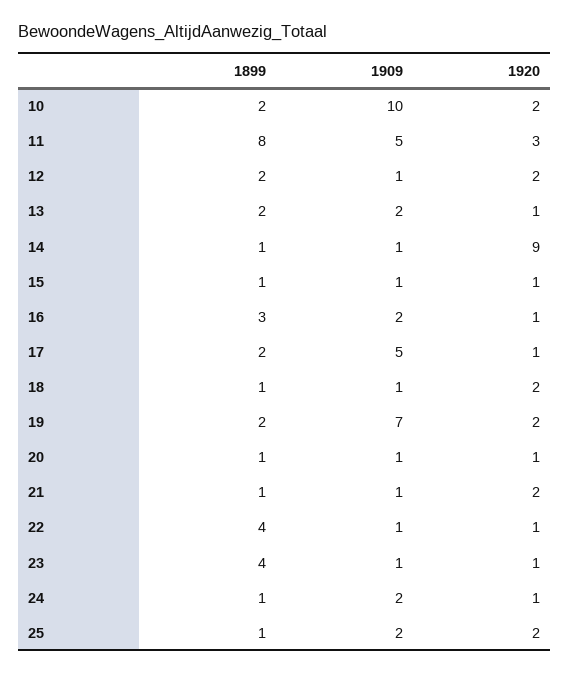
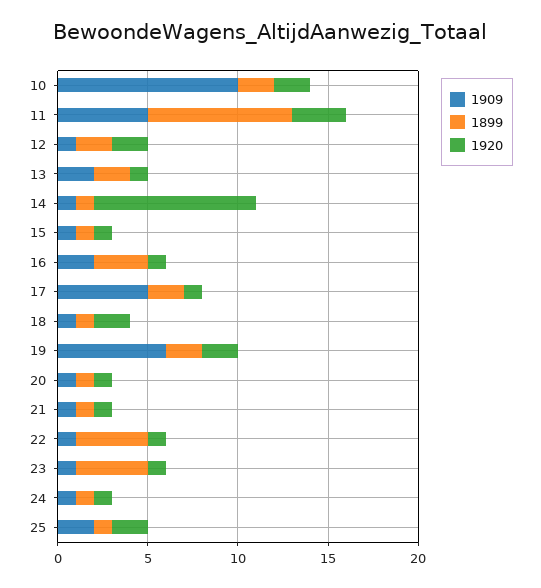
  {
    "1899": {
      "10": 2,
      "11": 8,
      "12": 2,
      "13": 2,
      "14": 1,
      "15": 1,
      "16": 3,
      "17": 2,
      "18": 1,
      "19": 2,
      "20": 1,
      "21": 1,
      "22": 4,
      "23": 4,
      "24": 1,
      "25": 1
    },
    "1909": {
      "10": 10,
      "11": 5,
      "12": 1,
      "13": 2,
      "14": 1,
      "15": 1,
      "16": 2,
      "17": 5,
      "18": 1,
-     "19": 7,
+     "19": 6,
      "20": 1,
      "21": 1,
      "22": 1,
      "23": 1,
-     "24": 2,
+     "24": 1,
      "25": 2
    },
    "1920": {
      "10": 2,
      "11": 3,
      "12": 2,
      "13": 1,
      "14": 9,
      "15": 1,
      "16": 1,
      "17": 1,
      "18": 2,
      "19": 2,
      "20": 1,
-     "21": 2,
+     "21": 1,
      "22": 1,
      "23": 1,
      "24": 1,
      "25": 2
    }
  }

